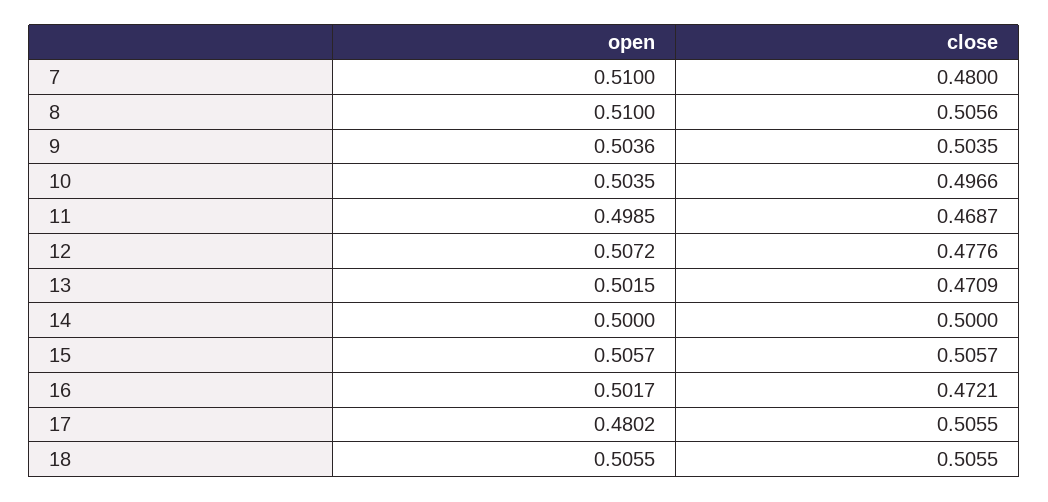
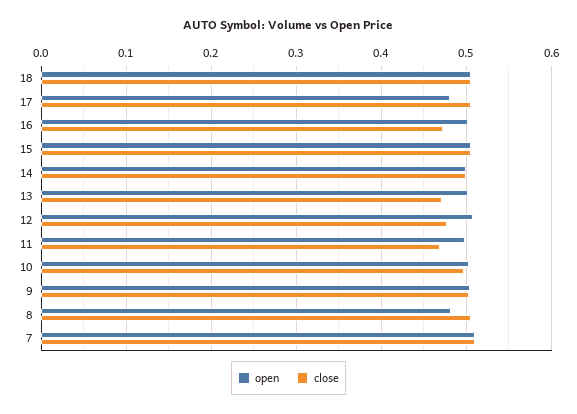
  {
    "open": {
      "7": 0.51,
-     "8": 0.51,
+     "8": 0.48,
      "9": 0.5036,
      "10": 0.5035,
      "11": 0.4985,
      "12": 0.5072,
      "13": 0.5015,
      "14": 0.5,
      "15": 0.5057,
      "16": 0.5017,
      "17": 0.4802,
      "18": 0.5055
    },
    "close": {
-     "7": 0.48,
+     "7": 0.51,
      "8": 0.5056,
      "9": 0.5035,
      "10": 0.4966,
      "11": 0.4687,
      "12": 0.4776,
      "13": 0.4709,
      "14": 0.5,
      "15": 0.5057,
      "16": 0.4721,
      "17": 0.5055,
      "18": 0.5055
    }
  }

